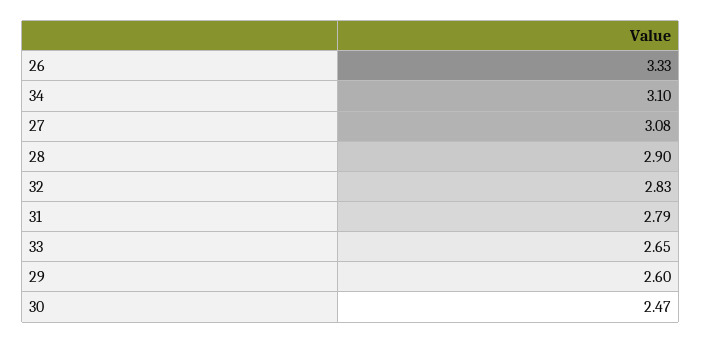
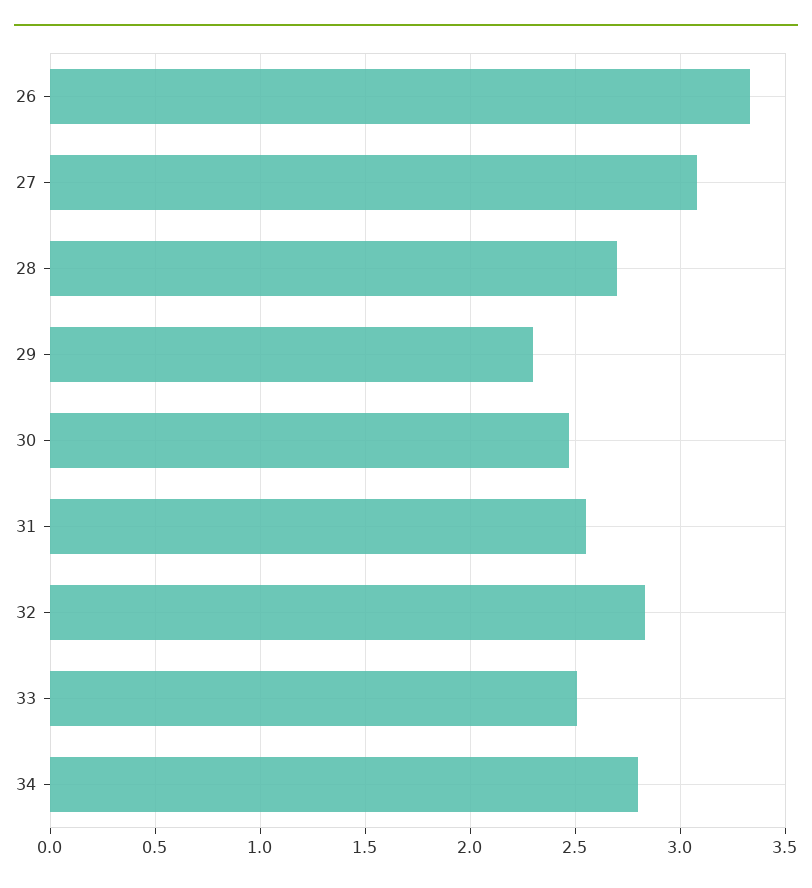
  {
    "26": 3.33,
-   "34": 3.1,
+   "34": 2.8,
    "27": 3.08,
-   "28": 2.9,
+   "28": 2.7,
    "32": 2.83,
-   "31": 2.79,
+   "31": 2.55,
-   "33": 2.65,
+   "33": 2.5,
-   "29": 2.6,
+   "29": 2.3,
    "30": 2.47
  }

